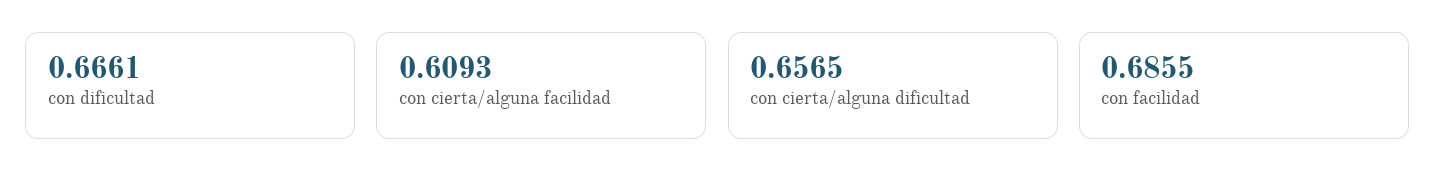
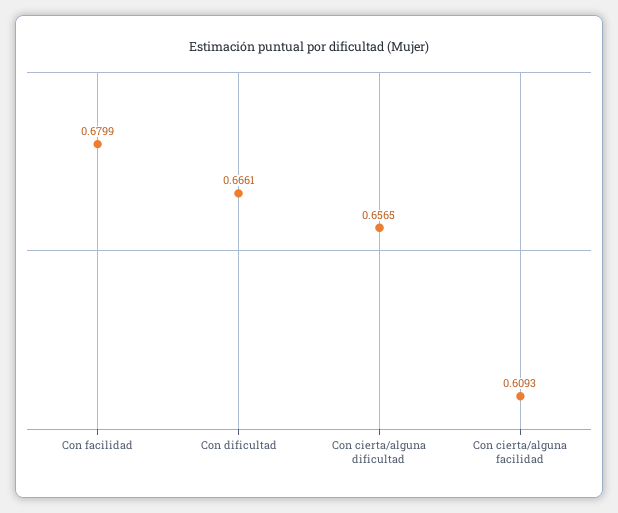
  {
    "con dificultad": 0.6661,
    "con cierta/alguna facilidad": 0.6093,
    "con cierta/alguna dificultad": 0.6565,
-   "con facilidad": 0.6855
+   "con facilidad": 0.6799
  }

